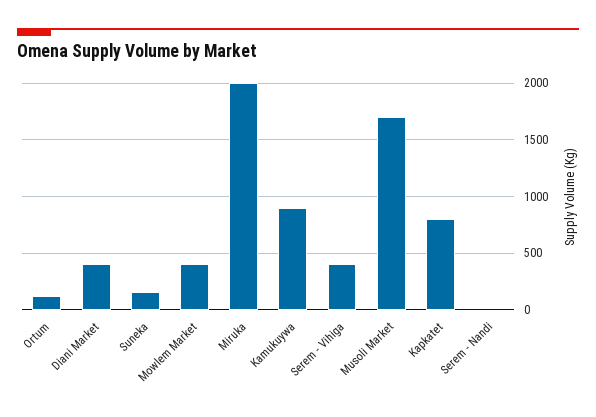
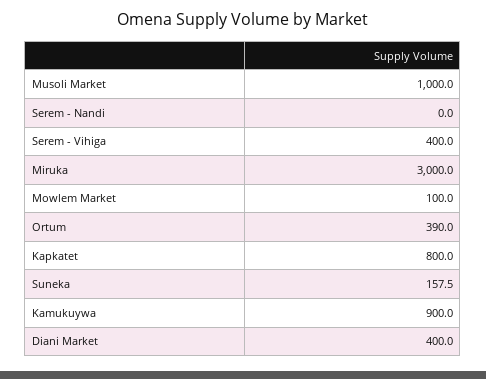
  {
-   "Ortum": 100,
+   "Ortum": 390,
    "Diani Market": 400,
    "Suneka": 157.5,
-   "Mowlem Market": 400,
+   "Mowlem Market": 100,
-   "Miruka": 2000,
+   "Miruka": 3000,
    "Kamukuywa": 900,
    "Serem - Vihiga": 400,
-   "Musoli Market": 1700,
+   "Musoli Market": 1000,
    "Kapkatet": 800,
    "Serem - Nandi": 0
  }

